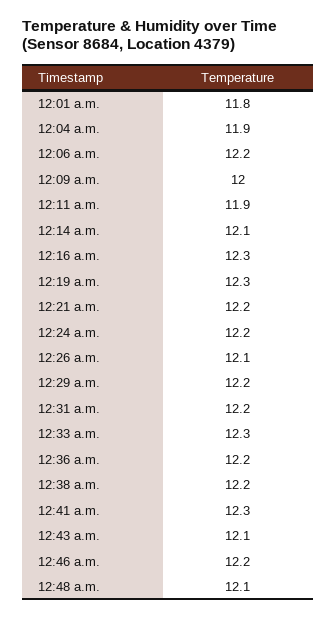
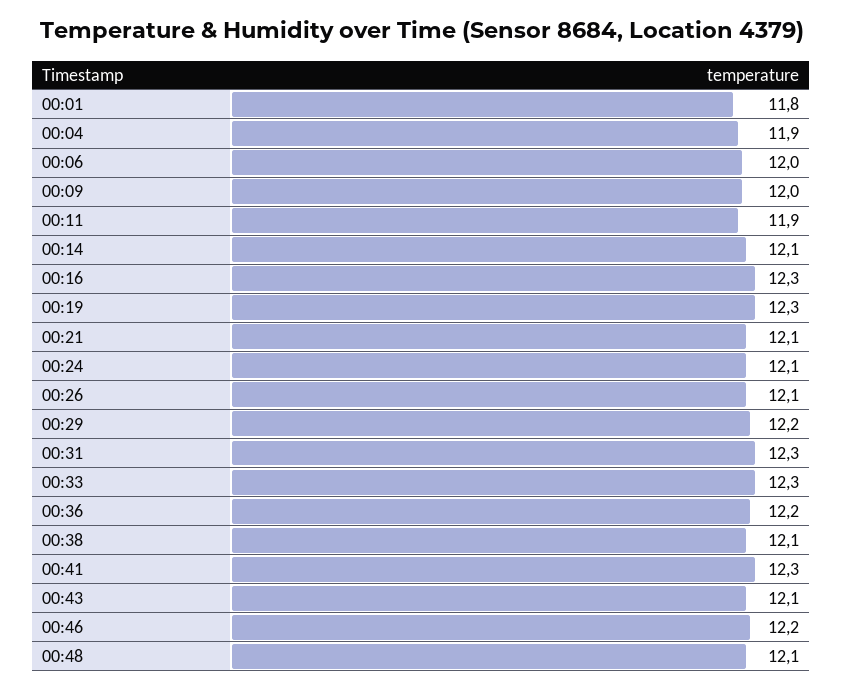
  {
    "12:01 a.m.": 11.8,
    "12:04 a.m.": 11.9,
-   "12:06 a.m.": 12.2,
+   "12:06 a.m.": 12,
    "12:09 a.m.": 12,
    "12:11 a.m.": 11.9,
    "12:14 a.m.": 12.1,
    "12:16 a.m.": 12.3,
    "12:19 a.m.": 12.3,
-   "12:21 a.m.": 12.2,
+   "12:21 a.m.": 12.1,
-   "12:24 a.m.": 12.2,
+   "12:24 a.m.": 12.1,
    "12:26 a.m.": 12.1,
    "12:29 a.m.": 12.2,
-   "12:31 a.m.": 12.2,
+   "12:31 a.m.": 12.3,
    "12:33 a.m.": 12.3,
    "12:36 a.m.": 12.2,
-   "12:38 a.m.": 12.2,
+   "12:38 a.m.": 12.1,
    "12:41 a.m.": 12.3,
    "12:43 a.m.": 12.1,
    "12:46 a.m.": 12.2,
    "12:48 a.m.": 12.1
  }

